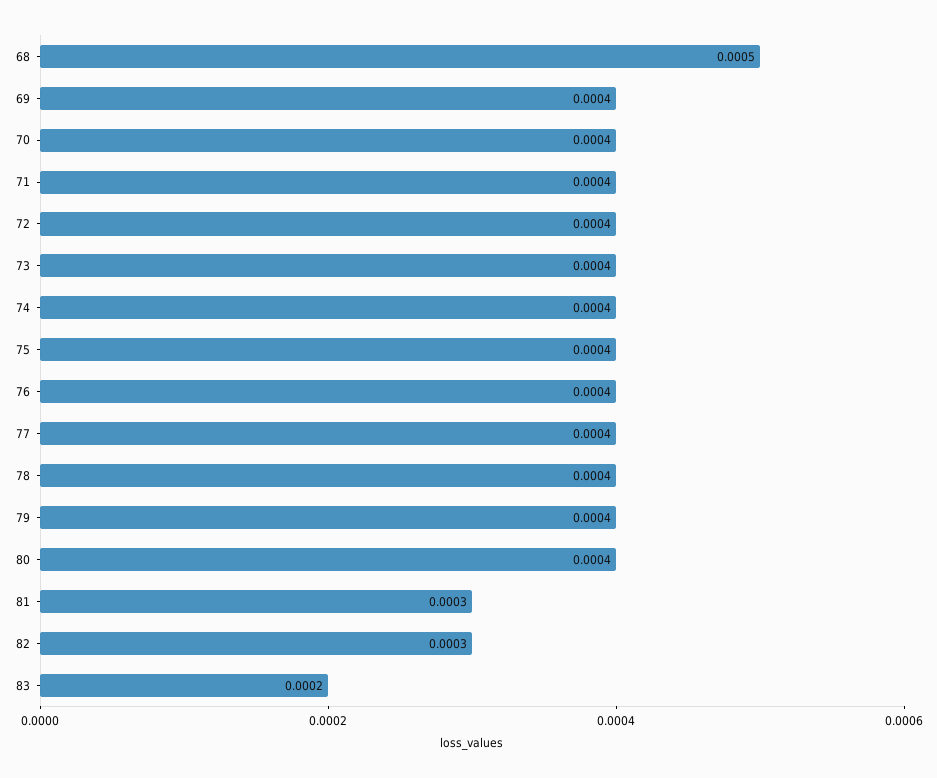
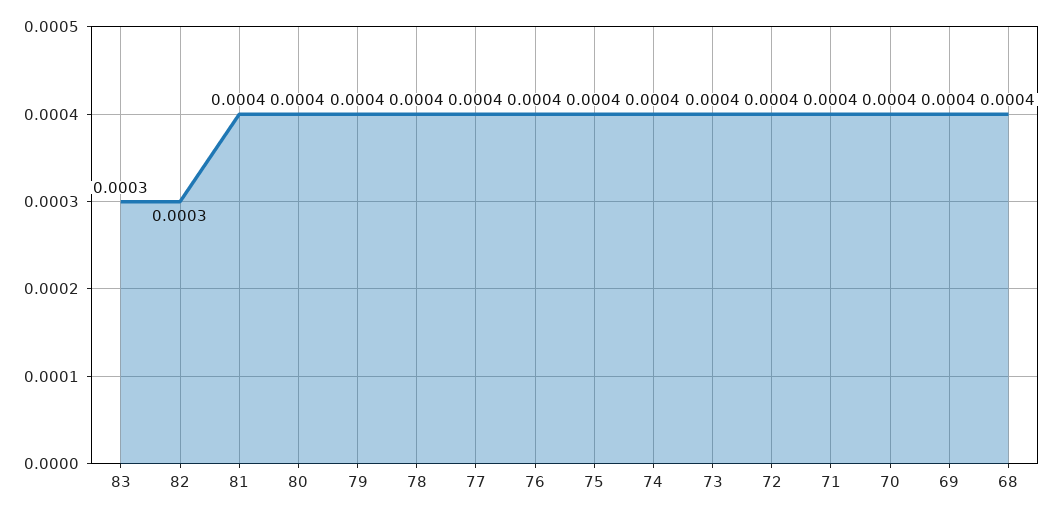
  {
-   "68": 0.0005,
+   "68": 0.0004,
    "69": 0.0004,
    "70": 0.0004,
    "71": 0.0004,
    "72": 0.0004,
    "73": 0.0004,
    "74": 0.0004,
    "75": 0.0004,
    "76": 0.0004,
    "77": 0.0004,
    "78": 0.0004,
    "79": 0.0004,
    "80": 0.0004,
-   "81": 0.0003,
+   "81": 0.0004,
    "82": 0.0003,
-   "83": 0.0002
+   "83": 0.0003
  }

